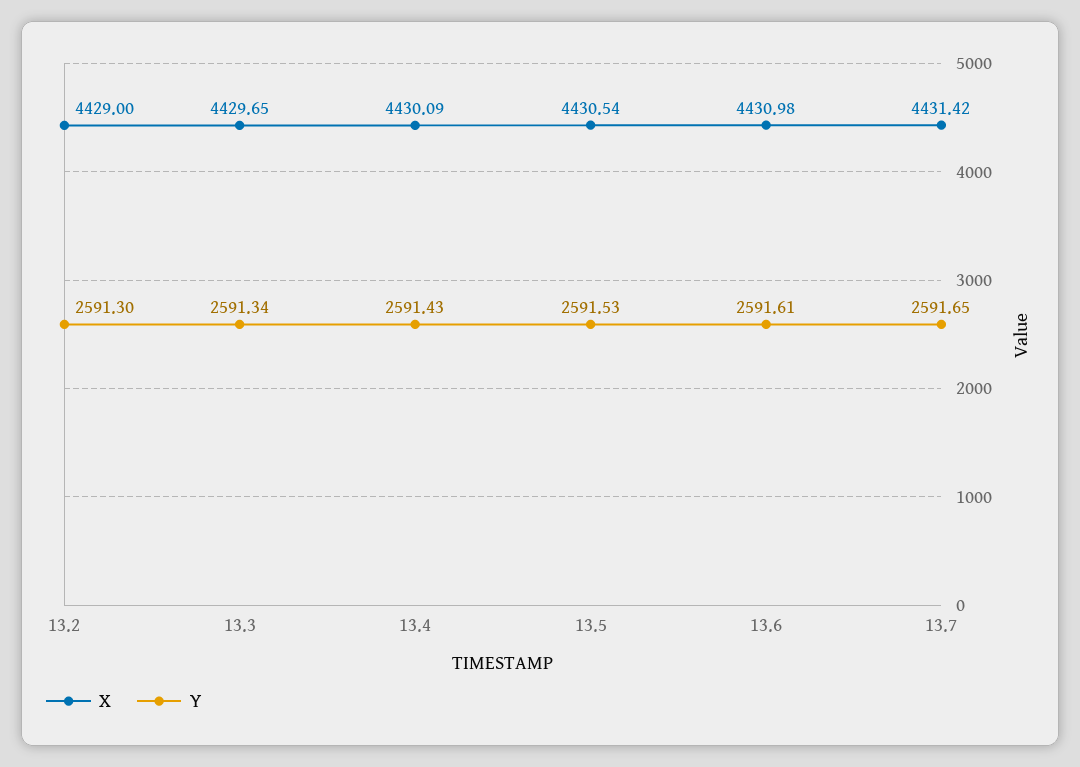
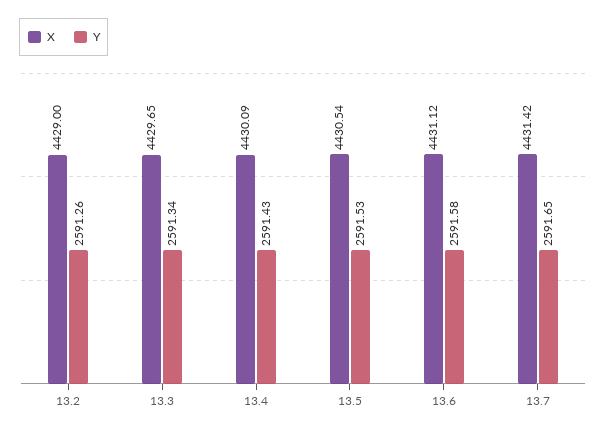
  {
    "X": {
      "13.2": 4429,
      "13.3": 4429.65,
      "13.4": 4430.09,
      "13.5": 4430.54,
-     "13.6": 4430.98,
+     "13.6": 4431.12,
      "13.7": 4431.42
    },
    "Y": {
-     "13.2": 2591.3,
+     "13.2": 2591.26,
      "13.3": 2591.34,
      "13.4": 2591.43,
      "13.5": 2591.53,
-     "13.6": 2591.61,
+     "13.6": 2591.58,
      "13.7": 2591.65
    }
  }

